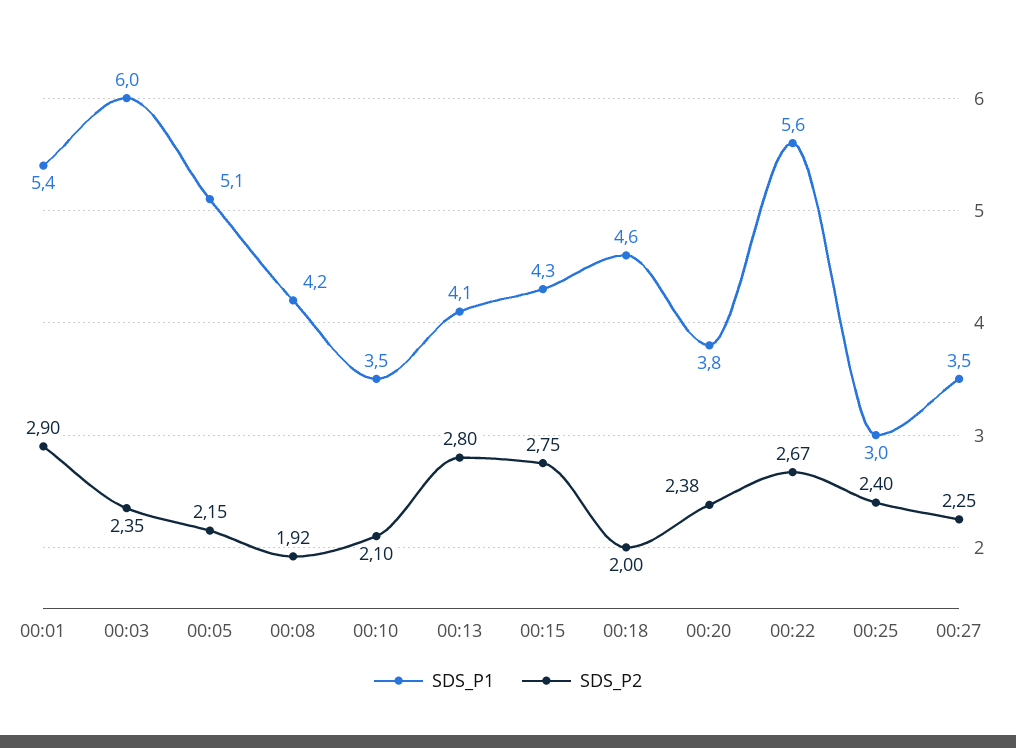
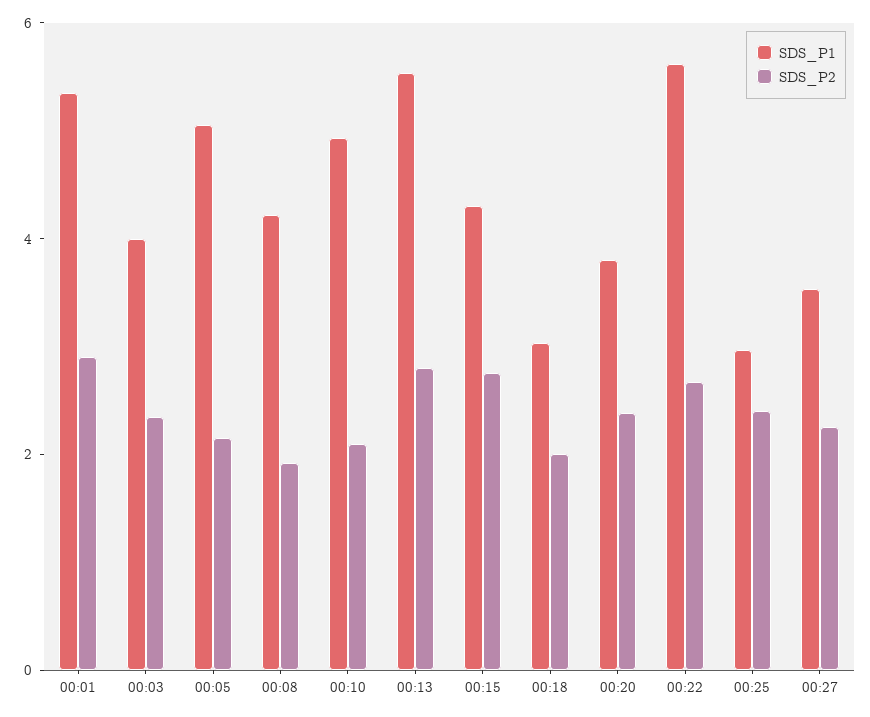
  {
    "SDS_P1": {
      "00:01": 5.4,
-     "00:03": 6,
+     "00:03": 4,
      "00:05": 5.1,
      "00:08": 4.2,
-     "00:10": 3.5,
+     "00:10": 5,
-     "00:13": 4.1,
+     "00:13": 5.5,
      "00:15": 4.3,
-     "00:18": 4.6,
+     "00:18": 3,
      "00:20": 3.8,
      "00:22": 5.6,
      "00:25": 3,
      "00:27": 3.5
    },
    "SDS_P2": {
      "00:01": 2.9,
      "00:03": 2.35,
      "00:05": 2.15,
      "00:08": 1.92,
      "00:10": 2.1,
      "00:13": 2.8,
      "00:15": 2.75,
      "00:18": 2,
      "00:20": 2.38,
      "00:22": 2.67,
      "00:25": 2.4,
      "00:27": 2.25
    }
  }

